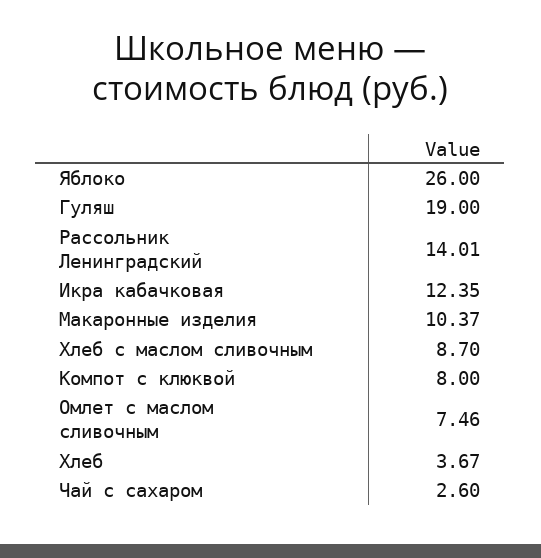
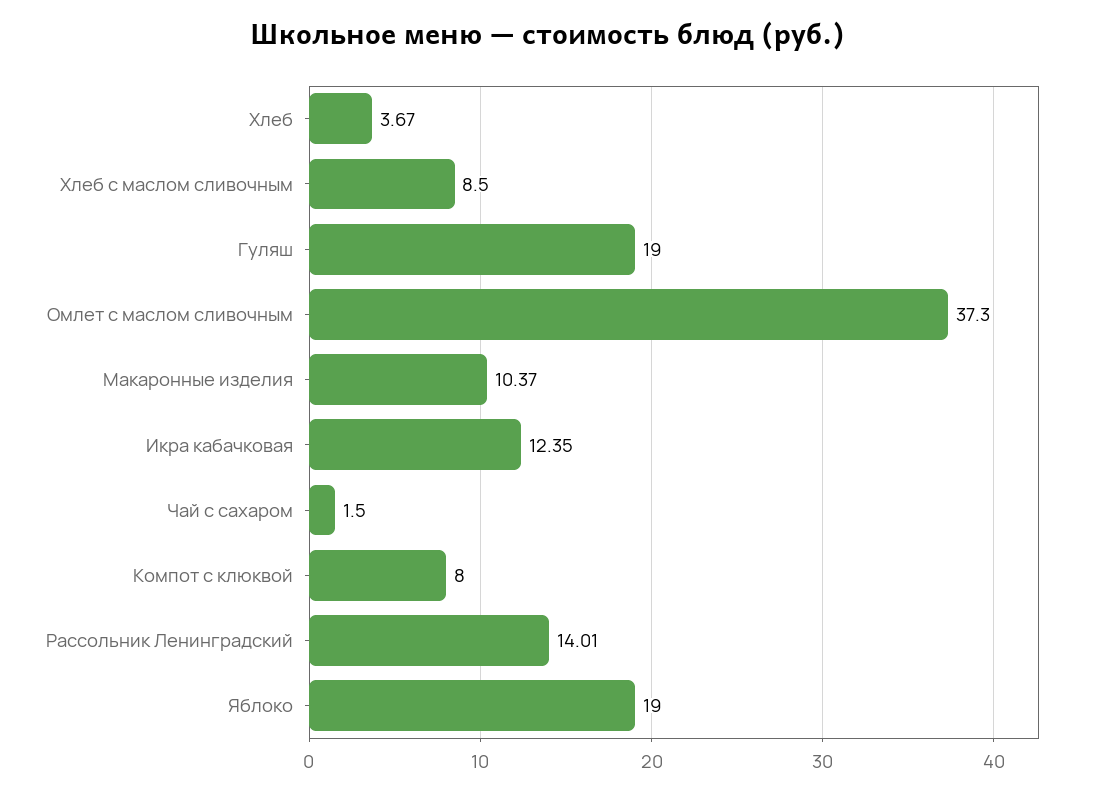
  {
-   "Яблоко": 26,
+   "Яблоко": 19,
    "Гуляш": 19,
    "Рассольник Ленинградский": 14.01,
    "Икра кабачковая": 12.35,
    "Макаронные изделия": 10.37,
-   "Хлеб с маслом сливочным": 8.7,
+   "Хлеб с маслом сливочным": 8.5,
    "Компот с клюквой": 8,
-   "Омлет с маслом сливочным": 7.46,
+   "Омлет с маслом сливочным": 37.3,
    "Хлеб": 3.67,
-   "Чай с сахаром": 2.6
+   "Чай с сахаром": 1.5
  }

